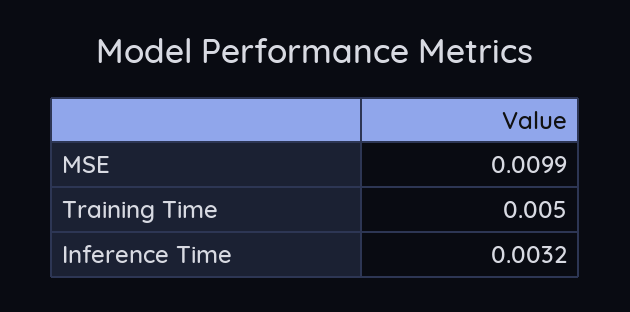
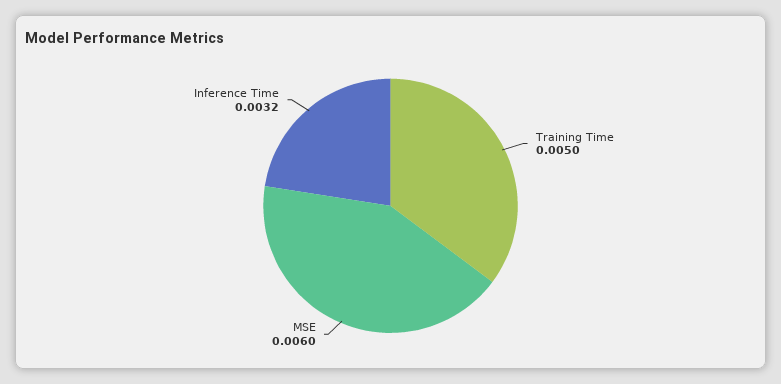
  {
-   "MSE": 0.0099,
+   "MSE": 0.006,
    "Training Time": 0.005,
    "Inference Time": 0.0032
  }

